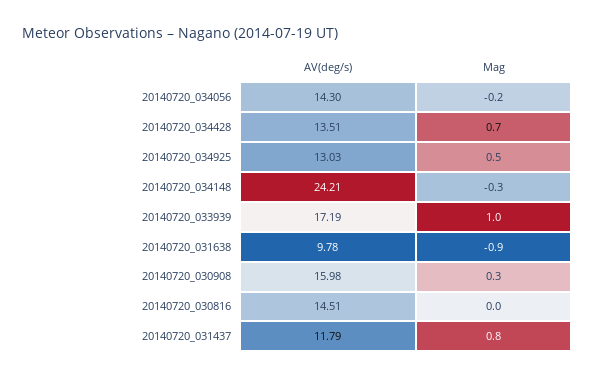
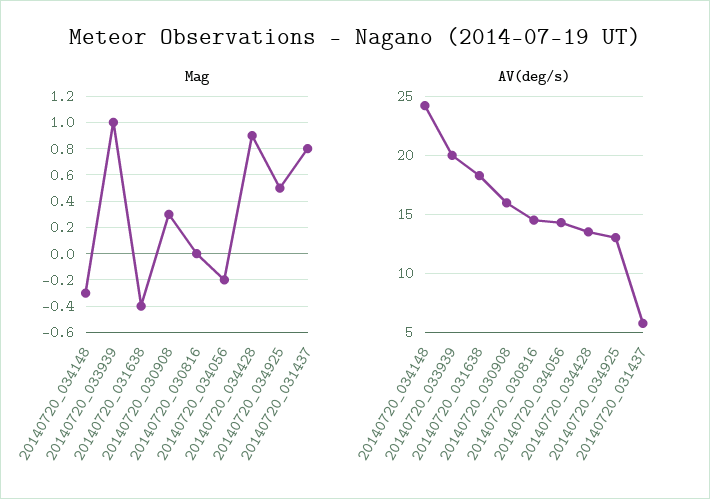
  {
    "AV(deg/s)": {
      "20140720_034056": 14.3,
      "20140720_034428": 13.51,
      "20140720_034925": 13.03,
      "20140720_034148": 24.21,
-     "20140720_033939": 17.19,
+     "20140720_033939": 20,
-     "20140720_031638": 9.78,
+     "20140720_031638": 18,
      "20140720_030908": 15.98,
      "20140720_030816": 14.51,
-     "20140720_031437": 11.79
+     "20140720_031437": 6
    },
    "Mag": {
      "20140720_034056": -0.2,
-     "20140720_034428": 0.7,
+     "20140720_034428": 0.9,
      "20140720_034925": 0.5,
      "20140720_034148": -0.3,
      "20140720_033939": 1,
-     "20140720_031638": -0.9,
+     "20140720_031638": -0.4,
      "20140720_030908": 0.3,
      "20140720_030816": 0,
      "20140720_031437": 0.8
    }
  }

